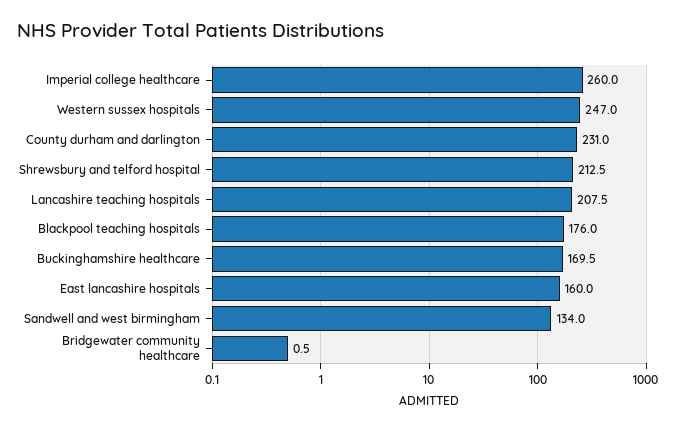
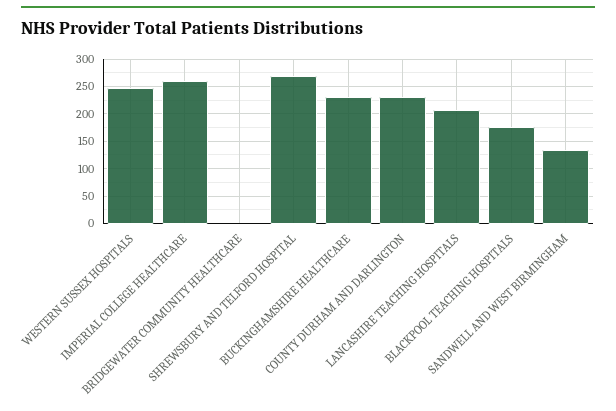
  {
    "Imperial college healthcare": 260,
    "Western sussex hospitals": 247,
    "County durham and darlington": 231,
-   "Shrewsbury and telford hospital": 212.5,
+   "Shrewsbury and telford hospital": 275,
    "Lancashire teaching hospitals": 207.5,
    "Blackpool teaching hospitals": 176,
-   "Buckinghamshire healthcare": 169.5,
+   "Buckinghamshire healthcare": 225,
-   "East lancashire hospitals": 160,
    "Sandwell and west birmingham": 134,
    "Bridgewater community healthcare": 0.5
  }

